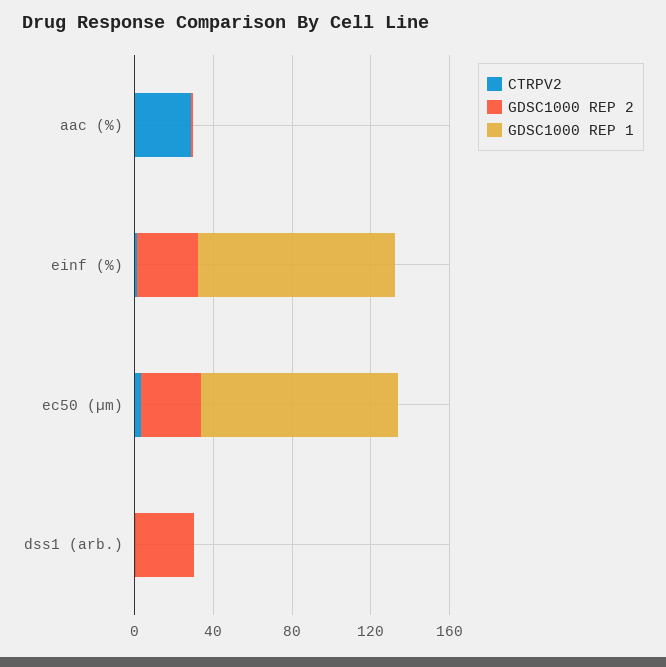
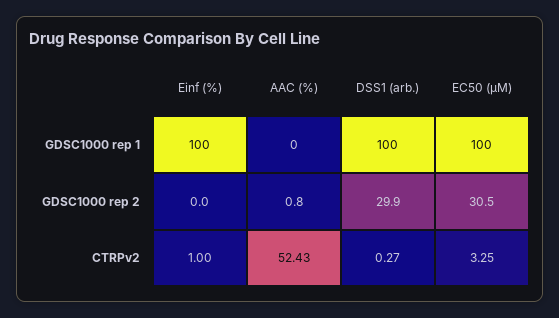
  {
    "CTRPV2": {
-     "aac (%)": 30,
+     "aac (%)": 52.43,
      "einf (%)": 1,
      "ec50 (µm)": 3.25,
      "dss1 (arb.)": 0.27
    },
    "GDSC1000 REP 2": {
      "aac (%)": 0.8,
-     "einf (%)": 30,
+     "einf (%)": 0,
      "ec50 (µm)": 30.5,
      "dss1 (arb.)": 29.9
    },
    "GDSC1000 REP 1": {
      "aac (%)": 0,
      "einf (%)": 100,
      "ec50 (µm)": 100,
-     "dss1 (arb.)": 0
+     "dss1 (arb.)": 100
    }
  }

